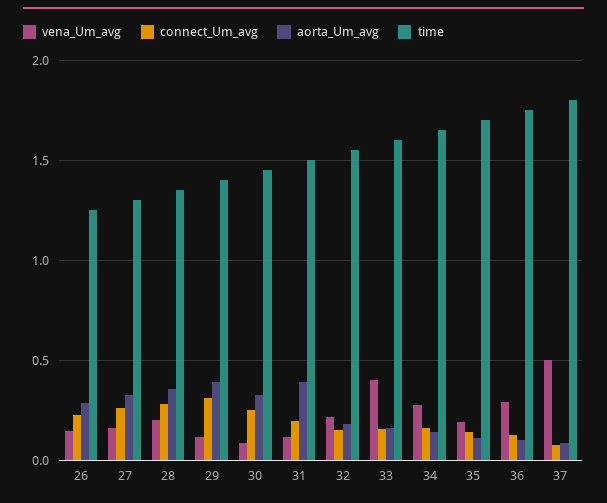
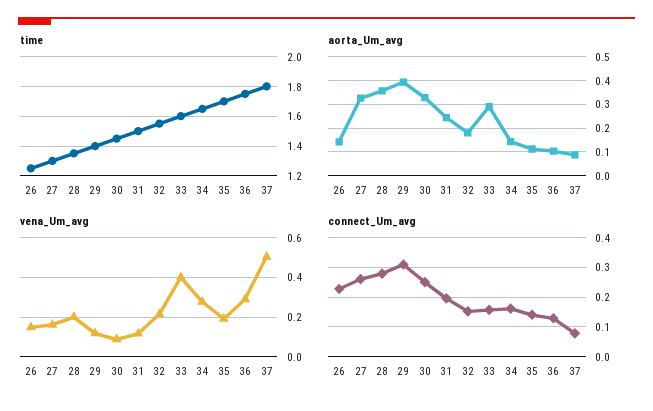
  {
    "vena_Um_avg": {
      "26": 0.15,
      "27": 0.15,
      "28": 0.2,
      "29": 0.1,
      "30": 0.1,
      "31": 0.1,
      "32": 0.2,
      "33": 0.4,
      "34": 0.3,
      "35": 0.2,
      "36": 0.3,
      "37": 0.5
    },
    "connect_Um_avg": {
      "26": 0.225,
      "27": 0.25,
      "28": 0.275,
      "29": 0.3,
      "30": 0.25,
      "31": 0.2,
      "32": 0.15,
      "33": 0.15,
      "34": 0.15,
      "35": 0.15,
      "36": 0.125,
      "37": 0.075
    },
    "aorta_Um_avg": {
-     "26": 0.3,
+     "26": 0.15,
      "27": 0.35,
      "28": 0.35,
      "29": 0.4,
      "30": 0.35,
-     "31": 0.4,
+     "31": 0.25,
      "32": 0.2,
-     "33": 0.15,
+     "33": 0.3,
      "34": 0.15,
      "35": 0.1,
      "36": 0.1,
      "37": 0.1
    },
    "time": {
      "26": 1.25,
      "27": 1.3,
      "28": 1.35,
      "29": 1.4,
      "30": 1.45,
      "31": 1.5,
      "32": 1.55,
      "33": 1.6,
      "34": 1.65,
      "35": 1.7,
      "36": 1.75,
      "37": 1.8
    }
  }

